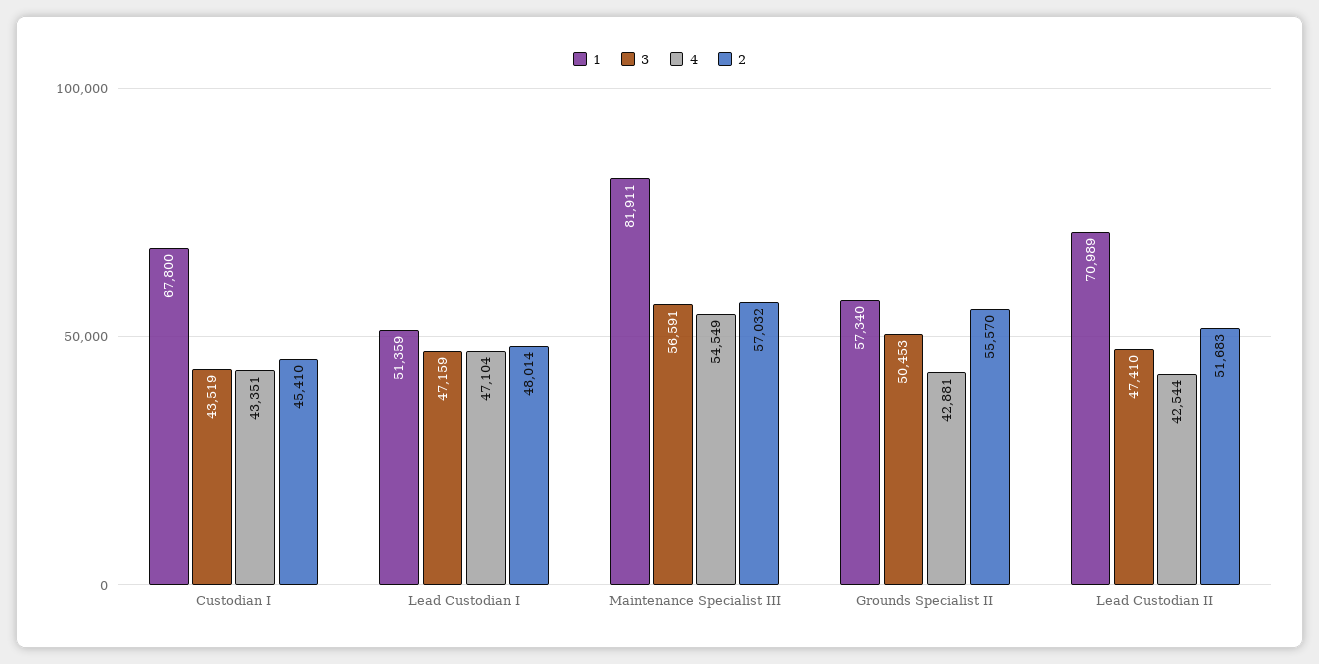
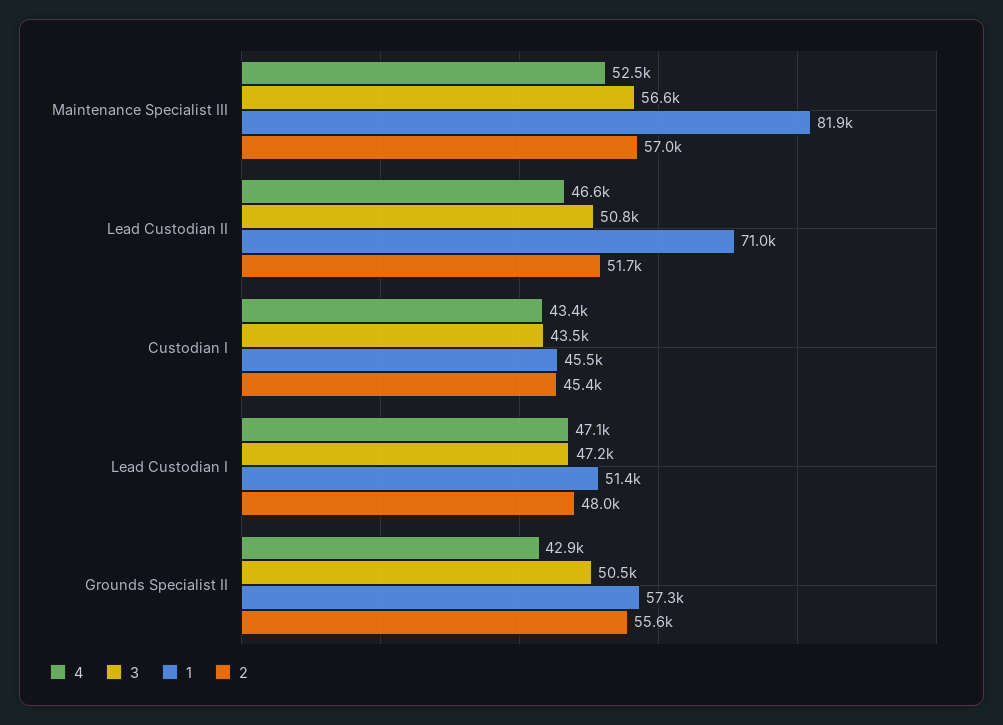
  {
    "1": {
-     "Custodian I": 67800,
+     "Custodian I": 45500,
      "Lead Custodian I": 51359,
      "Maintenance Specialist III": 81911,
      "Grounds Specialist II": 57340,
      "Lead Custodian II": 70989
    },
    "3": {
      "Custodian I": 43519,
      "Lead Custodian I": 47159,
      "Maintenance Specialist III": 56591,
      "Grounds Specialist II": 50453,
-     "Lead Custodian II": 47410
+     "Lead Custodian II": 50800
    },
    "4": {
      "Custodian I": 43351,
      "Lead Custodian I": 47104,
-     "Maintenance Specialist III": 54549,
+     "Maintenance Specialist III": 52500,
      "Grounds Specialist II": 42881,
-     "Lead Custodian II": 42544
+     "Lead Custodian II": 46600
    },
    "2": {
      "Custodian I": 45410,
      "Lead Custodian I": 48014,
      "Maintenance Specialist III": 57032,
      "Grounds Specialist II": 55570,
      "Lead Custodian II": 51683
    }
  }

